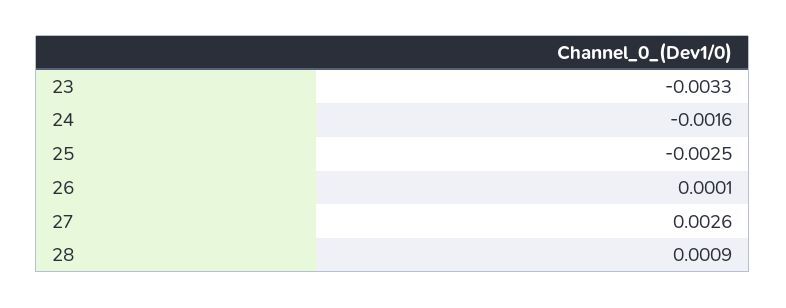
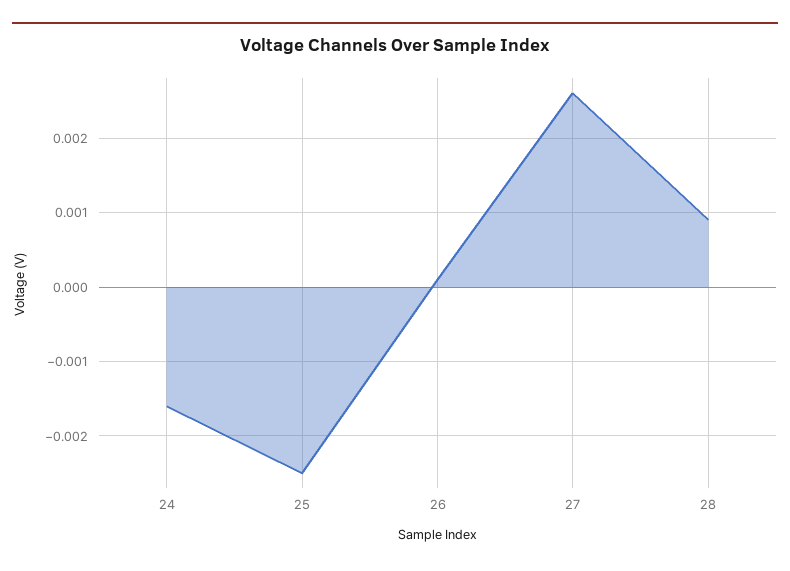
  {
-   "23": -0.0033,
    "24": -0.0016,
    "25": -0.0025,
    "26": 0.0001,
    "27": 0.0026,
    "28": 0.0009
  }

